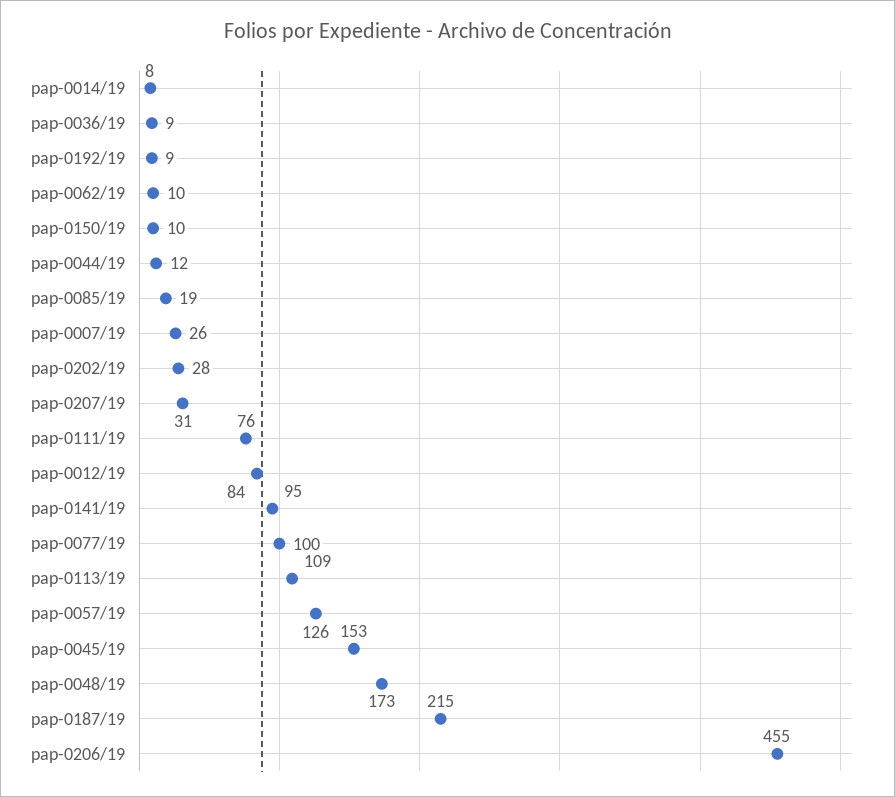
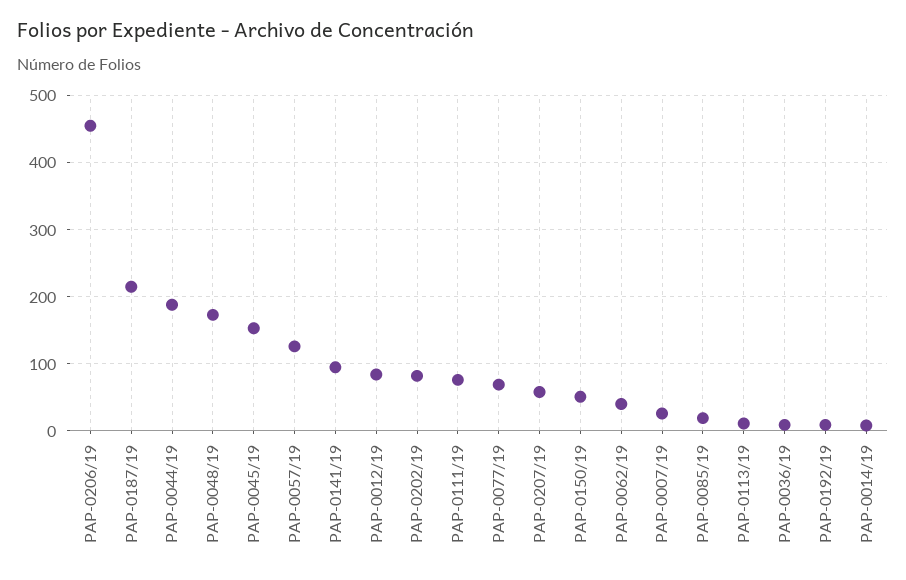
  {
    "pap-0014/19": 8,
    "pap-0036/19": 9,
    "pap-0192/19": 9,
-   "pap-0062/19": 10,
+   "pap-0062/19": 40,
-   "pap-0150/19": 10,
+   "pap-0150/19": 50,
-   "pap-0044/19": 12,
+   "pap-0044/19": 190,
    "pap-0085/19": 19,
    "pap-0007/19": 26,
-   "pap-0202/19": 28,
+   "pap-0202/19": 80,
-   "pap-0207/19": 31,
+   "pap-0207/19": 60,
    "pap-0111/19": 76,
    "pap-0012/19": 84,
    "pap-0141/19": 95,
-   "pap-0077/19": 100,
+   "pap-0077/19": 70,
-   "pap-0113/19": 109,
+   "pap-0113/19": 10,
    "pap-0057/19": 126,
    "pap-0045/19": 153,
    "pap-0048/19": 173,
    "pap-0187/19": 215,
    "pap-0206/19": 455
  }

